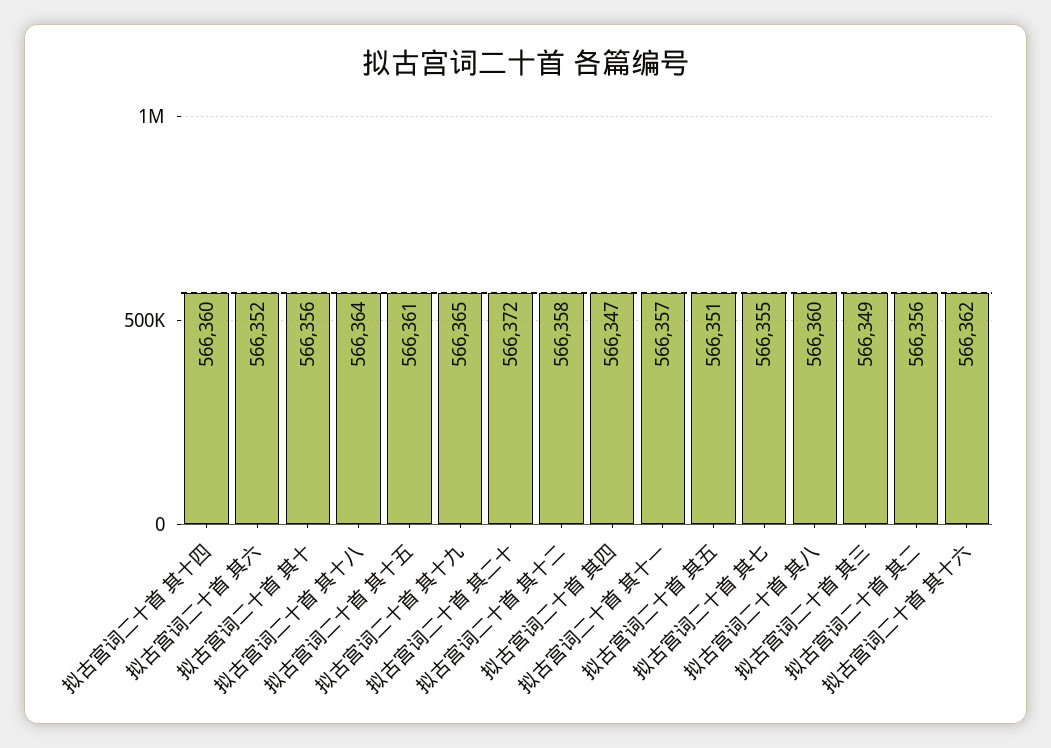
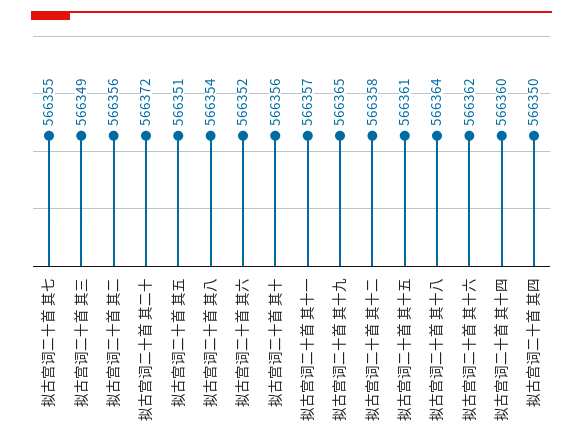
  {
    "拟古宫词二十首 其十四": 566360,
    "拟古宫词二十首 其六": 566352,
    "拟古宫词二十首 其十": 566356,
    "拟古宫词二十首 其十八": 566364,
    "拟古宫词二十首 其十五": 566361,
    "拟古宫词二十首 其十九": 566365,
    "拟古宫词二十首 其二十": 566372,
    "拟古宫词二十首 其十二": 566358,
-   "拟古宫词二十首 其四": 566347,
+   "拟古宫词二十首 其四": 566350,
    "拟古宫词二十首 其十一": 566357,
    "拟古宫词二十首 其五": 566351,
    "拟古宫词二十首 其七": 566355,
-   "拟古宫词二十首 其八": 566360,
+   "拟古宫词二十首 其八": 566354,
    "拟古宫词二十首 其三": 566349,
    "拟古宫词二十首 其二": 566356,
    "拟古宫词二十首 其十六": 566362
  }

